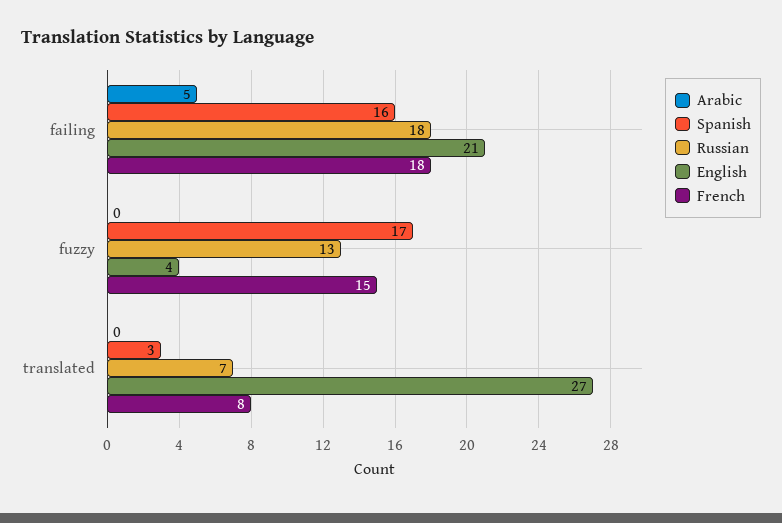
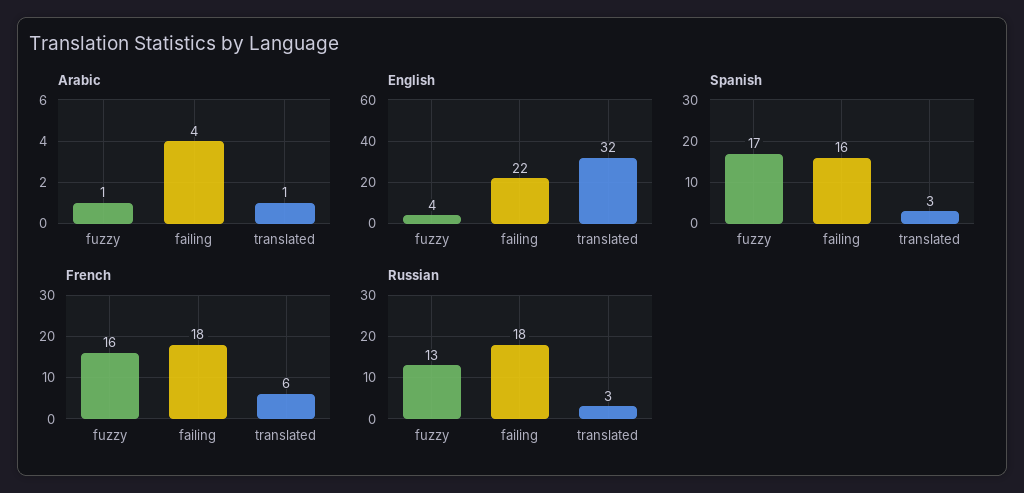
  {
    "Arabic": {
-     "failing": 5,
+     "failing": 4,
-     "fuzzy": 0,
+     "fuzzy": 1,
-     "translated": 0
+     "translated": 1
    },
    "Spanish": {
      "failing": 16,
      "fuzzy": 17,
      "translated": 3
    },
    "Russian": {
      "failing": 18,
      "fuzzy": 13,
-     "translated": 7
+     "translated": 3
    },
    "English": {
-     "failing": 21,
+     "failing": 22,
      "fuzzy": 4,
-     "translated": 27
+     "translated": 32
    },
    "French": {
      "failing": 18,
-     "fuzzy": 15,
+     "fuzzy": 16,
-     "translated": 8
+     "translated": 6
    }
  }

